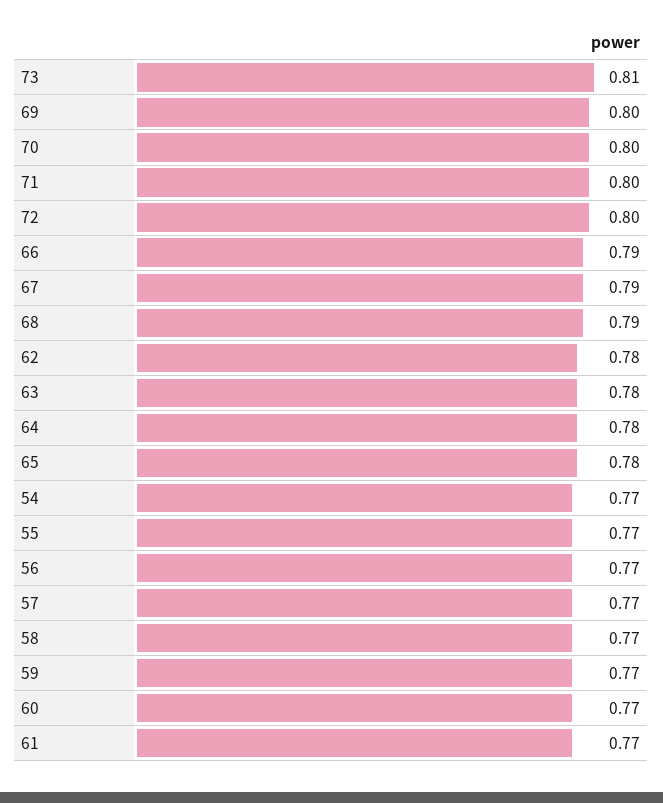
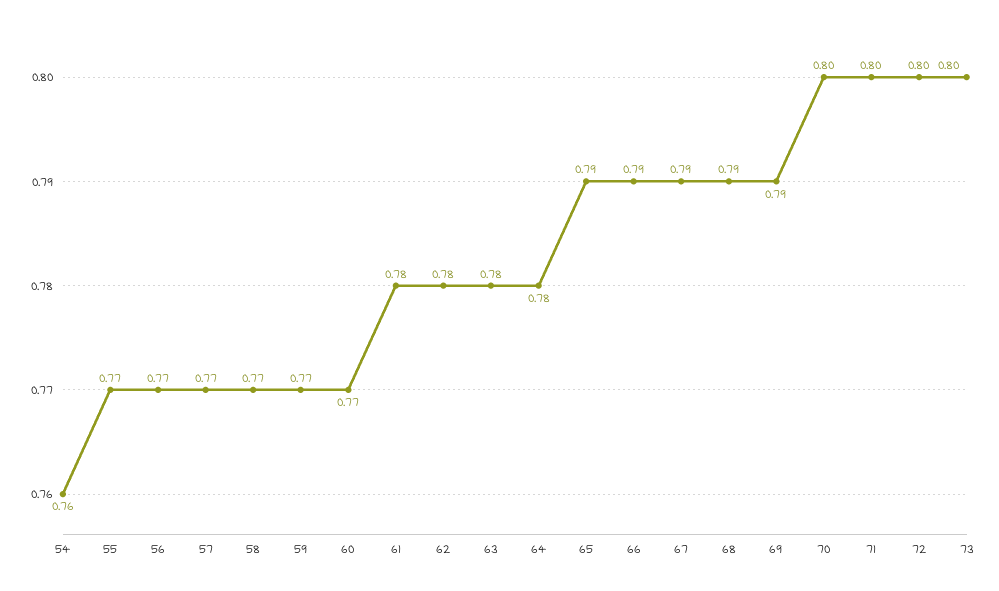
  {
-   "73": 0.81,
+   "73": 0.8,
-   "69": 0.8,
+   "69": 0.79,
    "70": 0.8,
    "71": 0.8,
    "72": 0.8,
    "66": 0.79,
    "67": 0.79,
    "68": 0.79,
    "62": 0.78,
    "63": 0.78,
    "64": 0.78,
-   "65": 0.78,
+   "65": 0.79,
-   "54": 0.77,
+   "54": 0.76,
    "55": 0.77,
    "56": 0.77,
    "57": 0.77,
    "58": 0.77,
    "59": 0.77,
    "60": 0.77,
-   "61": 0.77
+   "61": 0.78
  }

